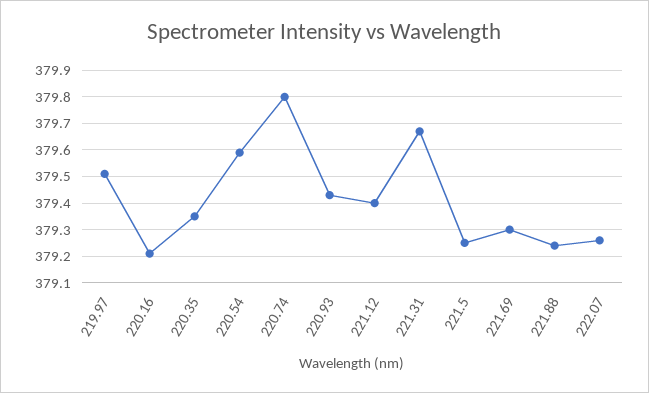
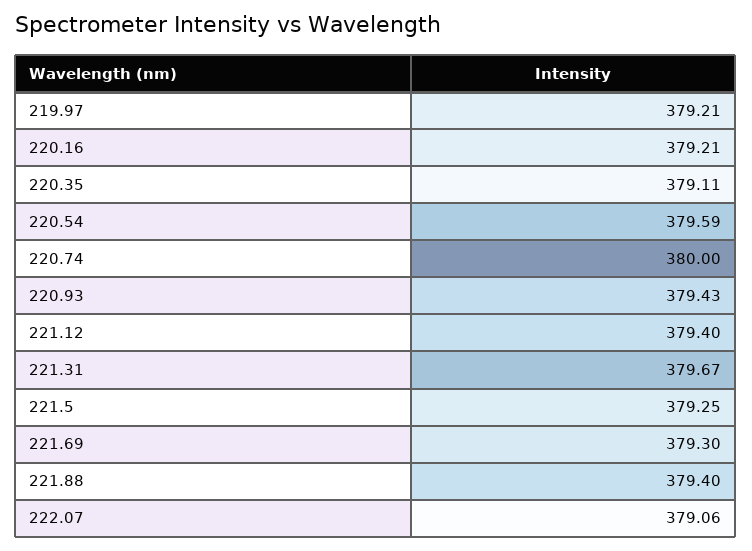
  {
-   "219.97": 379.5,
+   "219.97": 379.21,
    "220.16": 379.21,
-   "220.35": 379.35,
+   "220.35": 379.11,
    "220.54": 379.59,
-   "220.74": 379.8,
+   "220.74": 380,
    "220.93": 379.43,
    "221.12": 379.4,
    "221.31": 379.67,
    "221.5": 379.25,
    "221.69": 379.3,
-   "221.88": 379.25,
+   "221.88": 379.4,
-   "222.07": 379.25
+   "222.07": 379.06
  }

